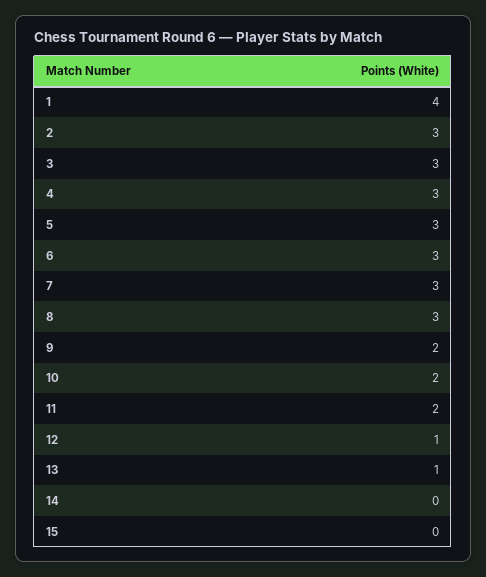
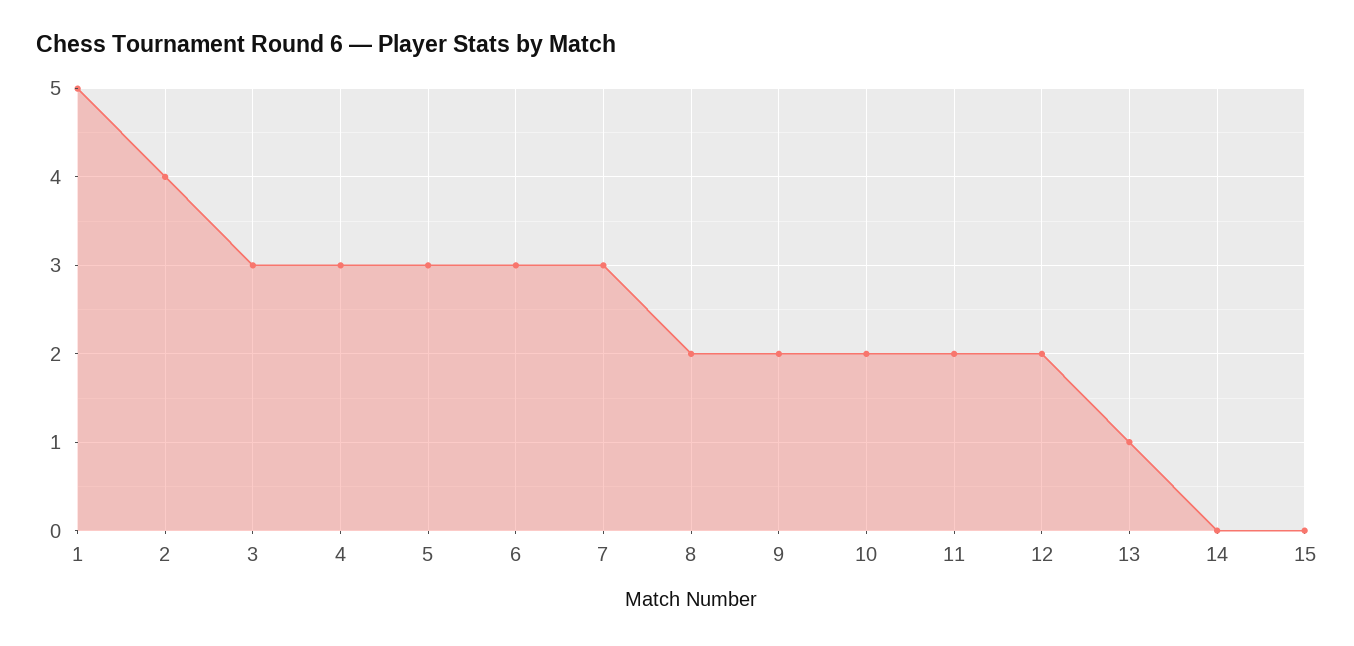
  {
-   "1": 4,
+   "1": 5,
-   "2": 3,
+   "2": 4,
    "3": 3,
    "4": 3,
    "5": 3,
    "6": 3,
    "7": 3,
-   "8": 3,
+   "8": 2,
    "9": 2,
    "10": 2,
    "11": 2,
-   "12": 1,
+   "12": 2,
    "13": 1,
    "14": 0,
    "15": 0
  }

